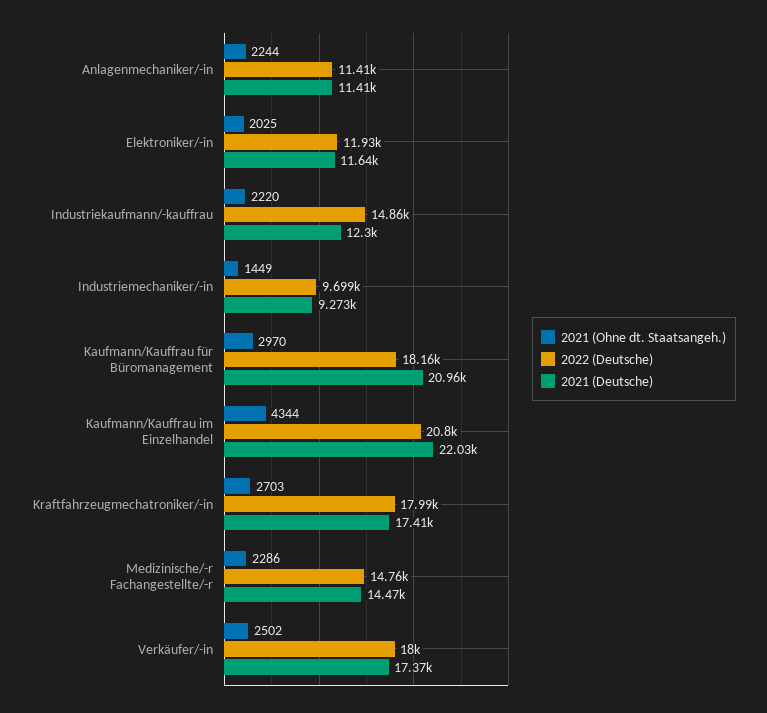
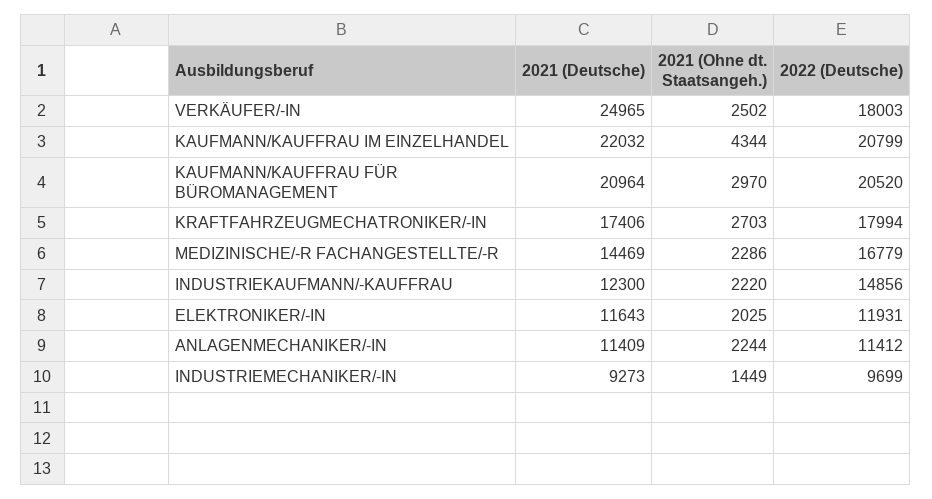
  {
    "2021 (Ohne dt. Staatsangeh.)": {
      "Anlagenmechaniker/-in": 2244,
      "Elektroniker/-in": 2025,
      "Industriekaufmann/-kauffrau": 2220,
      "Industriemechaniker/-in": 1449,
      "Kaufmann/Kauffrau für Büromanagement": 2970,
      "Kaufmann/Kauffrau im Einzelhandel": 4344,
      "Kraftfahrzeugmechatroniker/-in": 2703,
      "Medizinische/-r Fachangestellte/-r": 2286,
      "Verkäufer/-in": 2502
    },
    "2022 (Deutsche)": {
      "Anlagenmechaniker/-in": 11412,
      "Elektroniker/-in": 11931,
      "Industriekaufmann/-kauffrau": 14856,
      "Industriemechaniker/-in": 9699,
-     "Kaufmann/Kauffrau für Büromanagement": 18160,
+     "Kaufmann/Kauffrau für Büromanagement": 20520,
      "Kaufmann/Kauffrau im Einzelhandel": 20799,
      "Kraftfahrzeugmechatroniker/-in": 17994,
-     "Medizinische/-r Fachangestellte/-r": 14760,
+     "Medizinische/-r Fachangestellte/-r": 16779,
      "Verkäufer/-in": 18003
    },
    "2021 (Deutsche)": {
      "Anlagenmechaniker/-in": 11409,
      "Elektroniker/-in": 11643,
      "Industriekaufmann/-kauffrau": 12300,
      "Industriemechaniker/-in": 9273,
      "Kaufmann/Kauffrau für Büromanagement": 20964,
      "Kaufmann/Kauffrau im Einzelhandel": 22032,
      "Kraftfahrzeugmechatroniker/-in": 17406,
      "Medizinische/-r Fachangestellte/-r": 14469,
-     "Verkäufer/-in": 17370
+     "Verkäufer/-in": 24965
    }
  }

